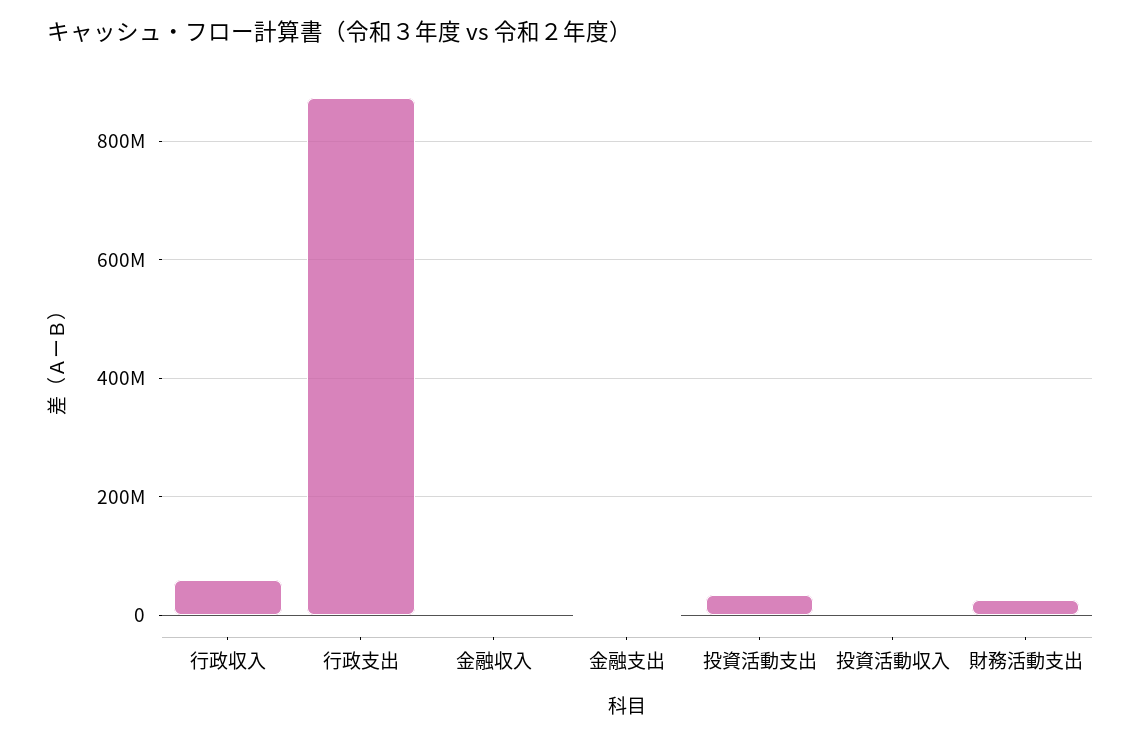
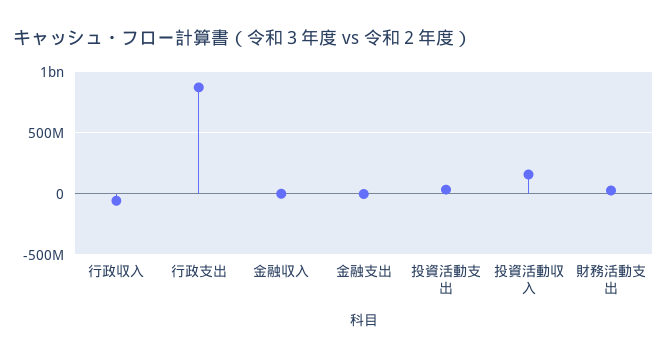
  {
-   "行政収入": 60000000,
+   "行政収入": -50000000,
    "行政支出": 880000000,
    "金融収入": 0,
    "金融支出": 0,
    "投資活動支出": 40000000,
-   "投資活動収入": 0,
+   "投資活動収入": 150000000,
    "財務活動支出": 20000000
  }

